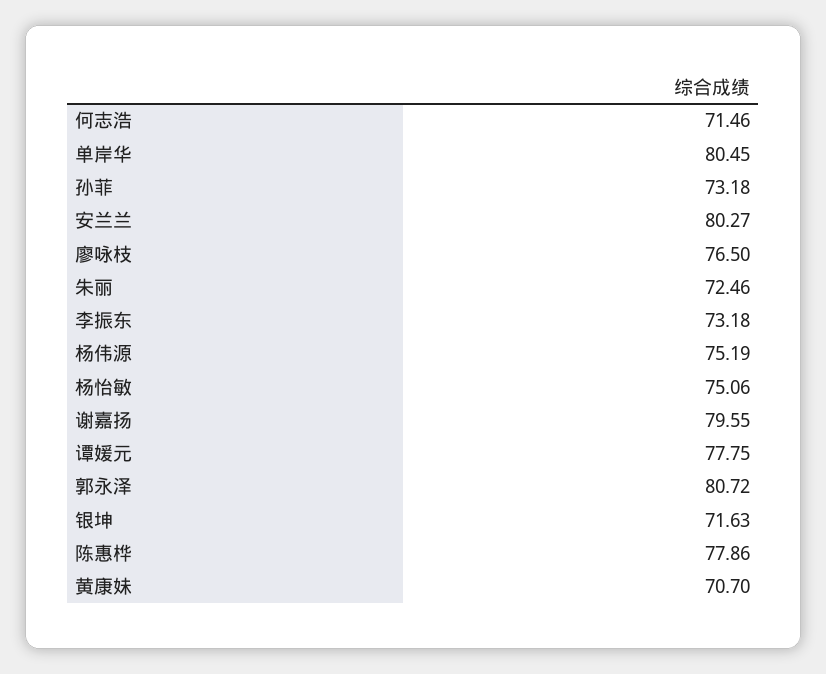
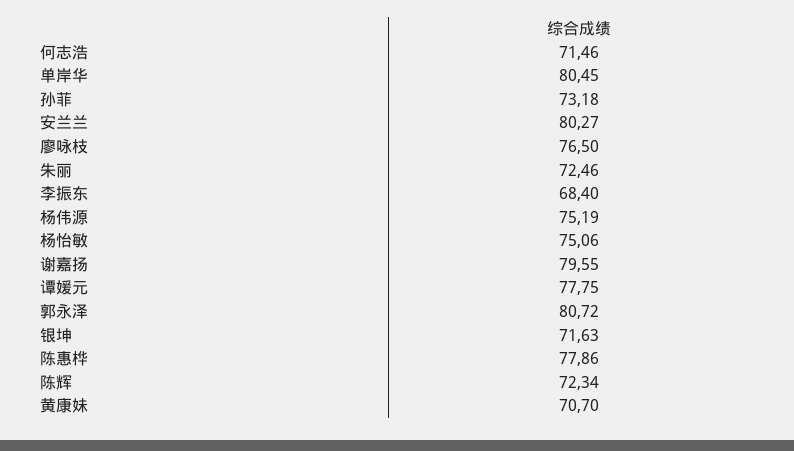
  {
    "何志浩": 71.46,
    "单岸华": 80.45,
    "孙菲": 73.18,
    "安兰兰": 80.27,
    "廖咏枝": 76.5,
    "朱丽": 72.46,
-   "李振东": 73.18,
+   "李振东": 68.4,
    "杨伟源": 75.19,
    "杨怡敏": 75.06,
    "谢嘉扬": 79.55,
    "谭媛元": 77.75,
    "郭永泽": 80.72,
    "银坤": 71.63,
    "陈惠桦": 77.86,
-   "黄康妹": 70.7
+   "黄康妹": 70.7,
+   "陈辉": 72.34
  }

